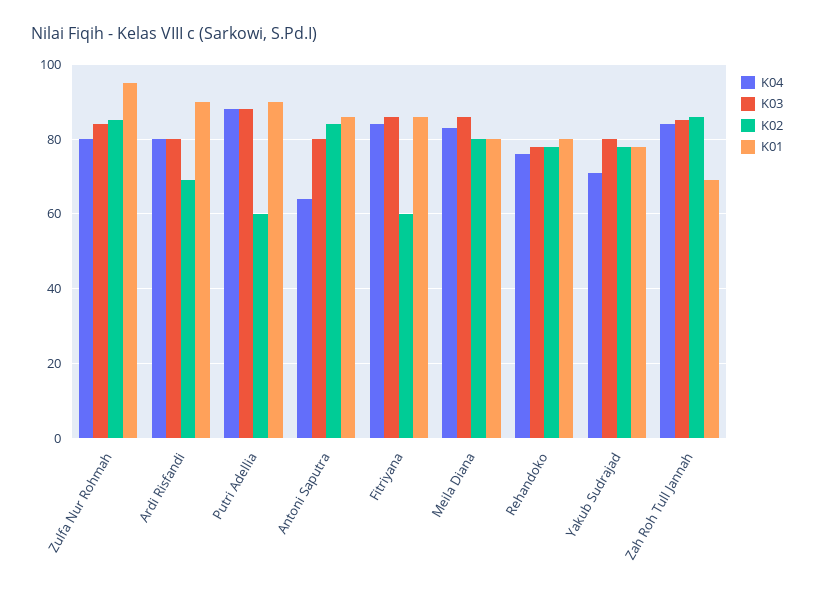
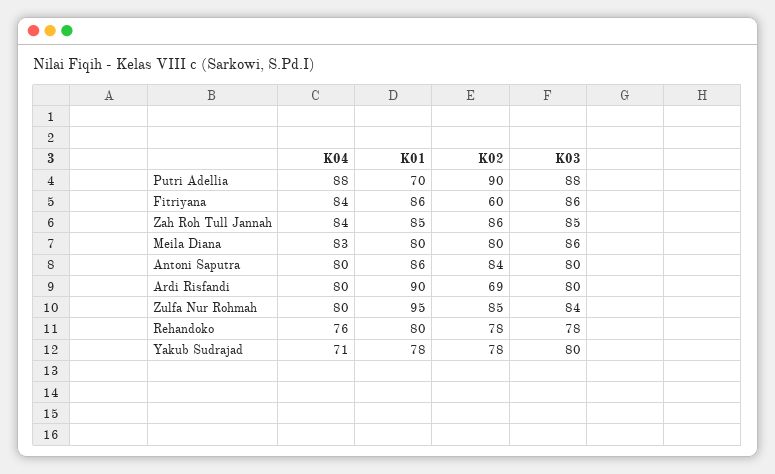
  {
    "K04": {
      "Zulfa Nur Rohmah": 80,
      "Ardi Risfandi": 80,
      "Putri Adellia": 88,
-     "Antoni Saputra": 65,
+     "Antoni Saputra": 80,
      "Fitriyana": 84,
      "Meila Diana": 83,
      "Rehandoko": 76,
      "Yakub Sudrajad": 71,
      "Zah Roh Tull Jannah": 84
    },
    "K03": {
      "Zulfa Nur Rohmah": 84,
      "Ardi Risfandi": 80,
      "Putri Adellia": 88,
      "Antoni Saputra": 80,
      "Fitriyana": 86,
      "Meila Diana": 86,
      "Rehandoko": 78,
      "Yakub Sudrajad": 80,
      "Zah Roh Tull Jannah": 85
    },
    "K02": {
      "Zulfa Nur Rohmah": 85,
      "Ardi Risfandi": 69,
-     "Putri Adellia": 60,
+     "Putri Adellia": 90,
      "Antoni Saputra": 84,
      "Fitriyana": 60,
      "Meila Diana": 80,
      "Rehandoko": 78,
      "Yakub Sudrajad": 78,
      "Zah Roh Tull Jannah": 86
    },
    "K01": {
      "Zulfa Nur Rohmah": 95,
      "Ardi Risfandi": 90,
-     "Putri Adellia": 90,
+     "Putri Adellia": 70,
      "Antoni Saputra": 86,
      "Fitriyana": 86,
      "Meila Diana": 80,
      "Rehandoko": 80,
      "Yakub Sudrajad": 78,
-     "Zah Roh Tull Jannah": 70
+     "Zah Roh Tull Jannah": 85
    }
  }

